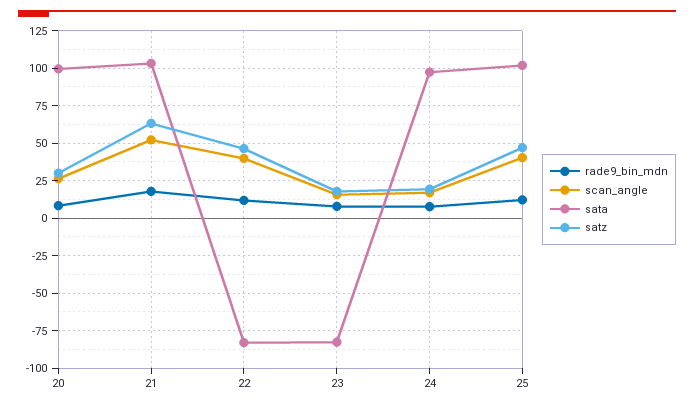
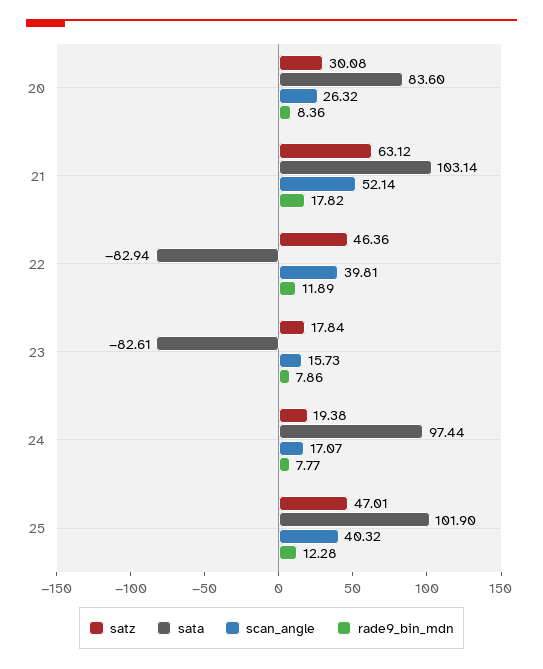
  {
    "rade9_bin_mdn": {
      "20": 8.36,
      "21": 17.82,
      "22": 11.89,
      "23": 7.86,
      "24": 7.77,
      "25": 12.28
    },
    "scan_angle": {
      "20": 26.32,
      "21": 52.14,
      "22": 39.81,
      "23": 15.73,
      "24": 17.07,
      "25": 40.32
    },
    "sata": {
-     "20": 100,
+     "20": 83.6,
      "21": 103.14,
      "22": -82.94,
      "23": -82.61,
      "24": 97.44,
      "25": 101.9
    },
    "satz": {
      "20": 30.08,
      "21": 63.12,
      "22": 46.36,
      "23": 17.84,
      "24": 19.38,
      "25": 47.01
    }
  }

